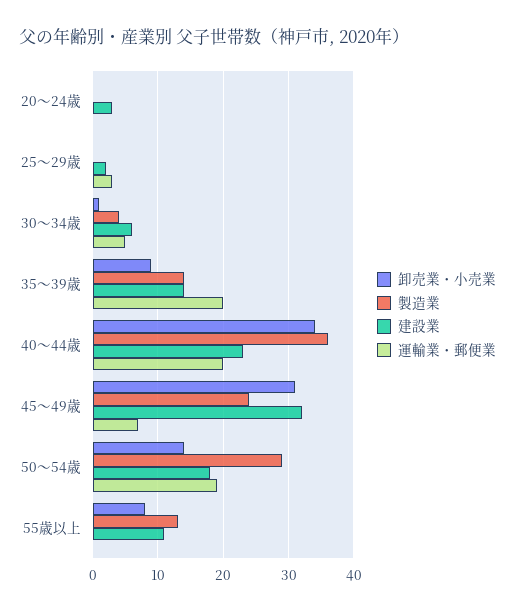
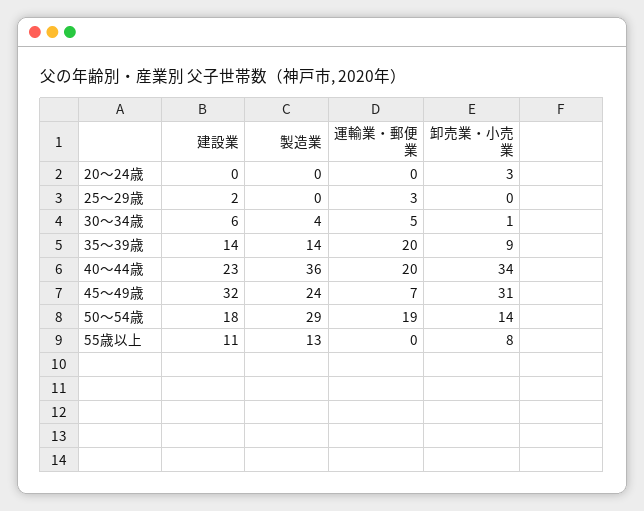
  {
    "卸売業・小売業": {
-     "20～24歳": 0,
+     "20～24歳": 3,
      "25～29歳": 0,
      "30～34歳": 1,
      "35～39歳": 9,
      "40～44歳": 34,
      "45～49歳": 31,
      "50～54歳": 14,
      "55歳以上": 8
    },
    "製造業": {
      "20～24歳": 0,
      "25～29歳": 0,
      "30～34歳": 4,
      "35～39歳": 14,
      "40～44歳": 36,
      "45～49歳": 24,
      "50～54歳": 29,
      "55歳以上": 13
    },
    "建設業": {
-     "20～24歳": 3,
+     "20～24歳": 0,
      "25～29歳": 2,
      "30～34歳": 6,
      "35～39歳": 14,
      "40～44歳": 23,
      "45～49歳": 32,
      "50～54歳": 18,
      "55歳以上": 11
    },
    "運輸業・郵便業": {
      "20～24歳": 0,
      "25～29歳": 3,
      "30～34歳": 5,
      "35～39歳": 20,
      "40～44歳": 20,
      "45～49歳": 7,
      "50～54歳": 19,
      "55歳以上": 0
    }
  }

